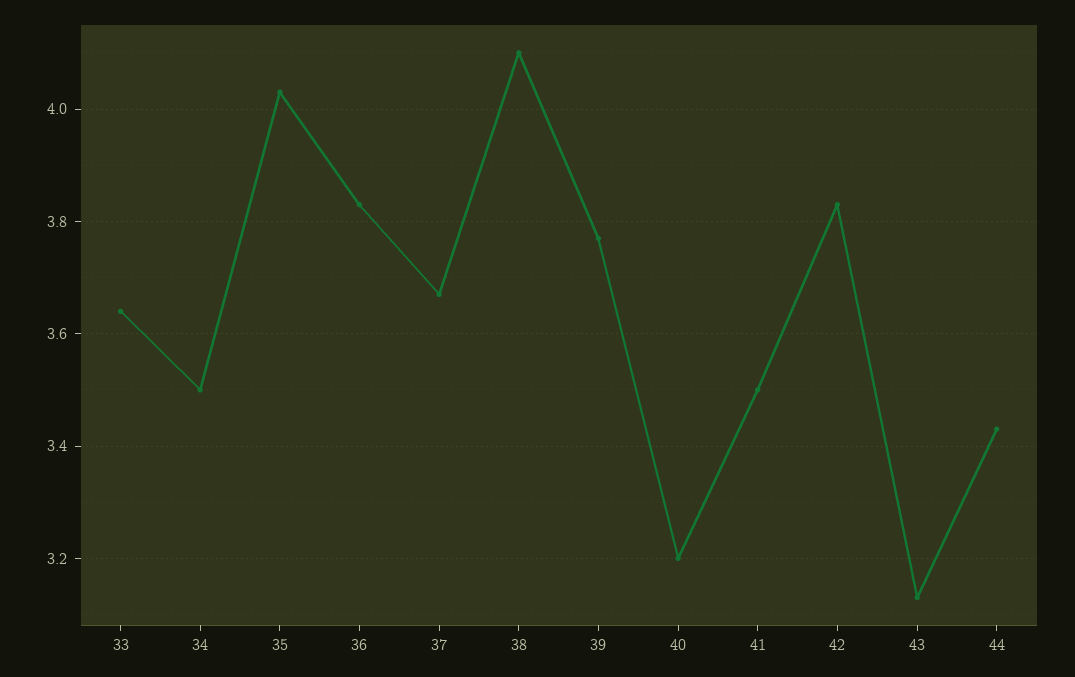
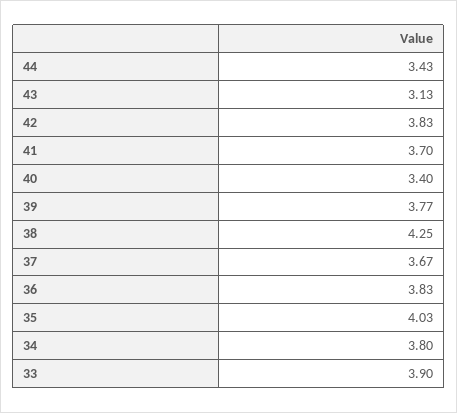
  {
-   "33": 3.65,
+   "33": 3.9,
-   "34": 3.5,
+   "34": 3.8,
    "35": 4.03,
    "36": 3.83,
    "37": 3.67,
-   "38": 4.1,
+   "38": 4.25,
    "39": 3.77,
-   "40": 3.2,
+   "40": 3.4,
-   "41": 3.5,
+   "41": 3.7,
    "42": 3.83,
    "43": 3.13,
    "44": 3.43
  }

